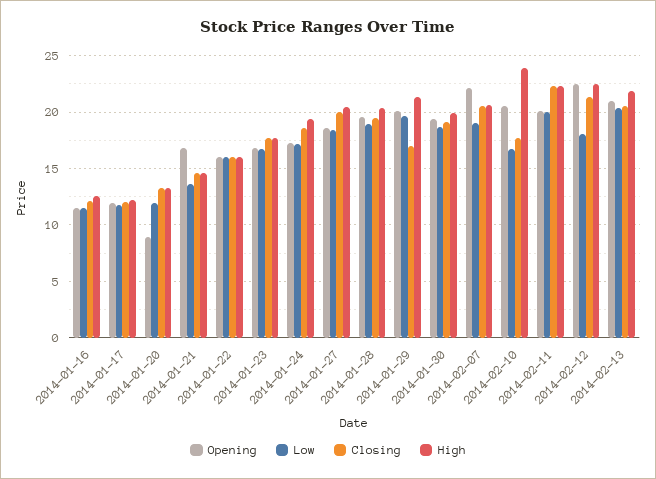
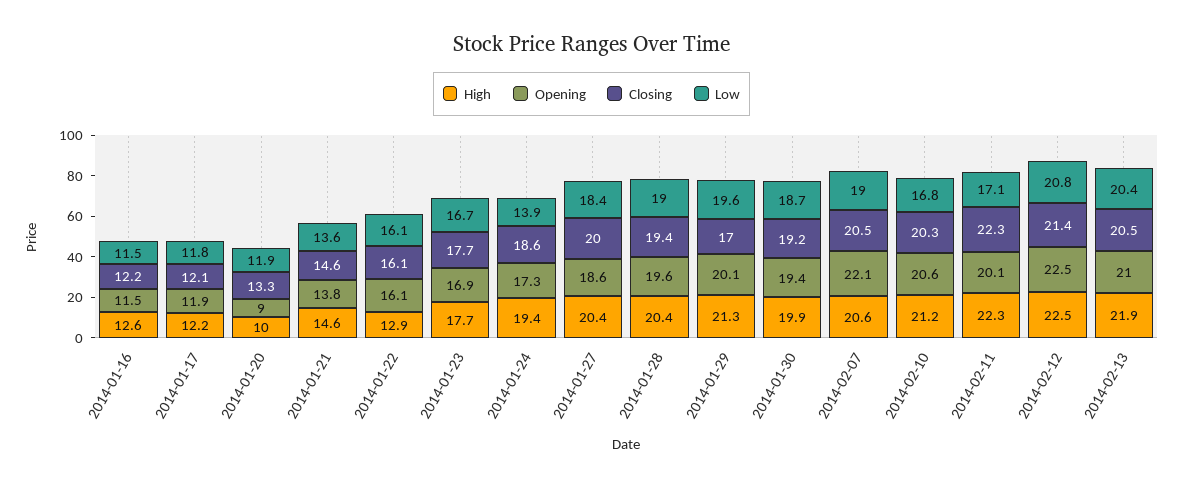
  {
    "Opening": {
      "2014-01-16": 11.5,
      "2014-01-17": 11.9,
      "2014-01-20": 9,
-     "2014-01-21": 17,
+     "2014-01-21": 13.8,
      "2014-01-22": 16.1,
      "2014-01-23": 16.9,
      "2014-01-24": 17.3,
      "2014-01-27": 18.6,
      "2014-01-28": 19.6,
      "2014-01-29": 20.1,
      "2014-01-30": 19.4,
      "2014-02-07": 22.1,
      "2014-02-10": 20.6,
      "2014-02-11": 20.1,
      "2014-02-12": 22.5,
      "2014-02-13": 21
    },
    "Low": {
      "2014-01-16": 11.5,
      "2014-01-17": 11.8,
      "2014-01-20": 11.9,
      "2014-01-21": 13.6,
      "2014-01-22": 16.1,
      "2014-01-23": 16.7,
-     "2014-01-24": 17,
+     "2014-01-24": 13.9,
      "2014-01-27": 18.4,
      "2014-01-28": 19,
      "2014-01-29": 19.6,
      "2014-01-30": 18.7,
      "2014-02-07": 19,
      "2014-02-10": 16.8,
-     "2014-02-11": 20,
+     "2014-02-11": 17.1,
-     "2014-02-12": 18,
+     "2014-02-12": 20.8,
      "2014-02-13": 20.4
    },
    "Closing": {
      "2014-01-16": 12.2,
      "2014-01-17": 12.1,
      "2014-01-20": 13.3,
      "2014-01-21": 14.6,
      "2014-01-22": 16.1,
      "2014-01-23": 17.7,
      "2014-01-24": 18.6,
      "2014-01-27": 20,
      "2014-01-28": 19.4,
      "2014-01-29": 17,
      "2014-01-30": 19.2,
      "2014-02-07": 20.5,
-     "2014-02-10": 18,
+     "2014-02-10": 20.3,
      "2014-02-11": 22.3,
      "2014-02-12": 21.4,
      "2014-02-13": 20.5
    },
    "High": {
      "2014-01-16": 12.6,
      "2014-01-17": 12.2,
-     "2014-01-20": 13,
+     "2014-01-20": 10,
      "2014-01-21": 14.6,
-     "2014-01-22": 16,
+     "2014-01-22": 12.9,
      "2014-01-23": 17.7,
      "2014-01-24": 19.4,
      "2014-01-27": 20.4,
      "2014-01-28": 20.4,
      "2014-01-29": 21.3,
      "2014-01-30": 19.9,
      "2014-02-07": 20.6,
-     "2014-02-10": 24,
+     "2014-02-10": 21.2,
      "2014-02-11": 22.3,
      "2014-02-12": 22.5,
      "2014-02-13": 21.9
    }
  }

